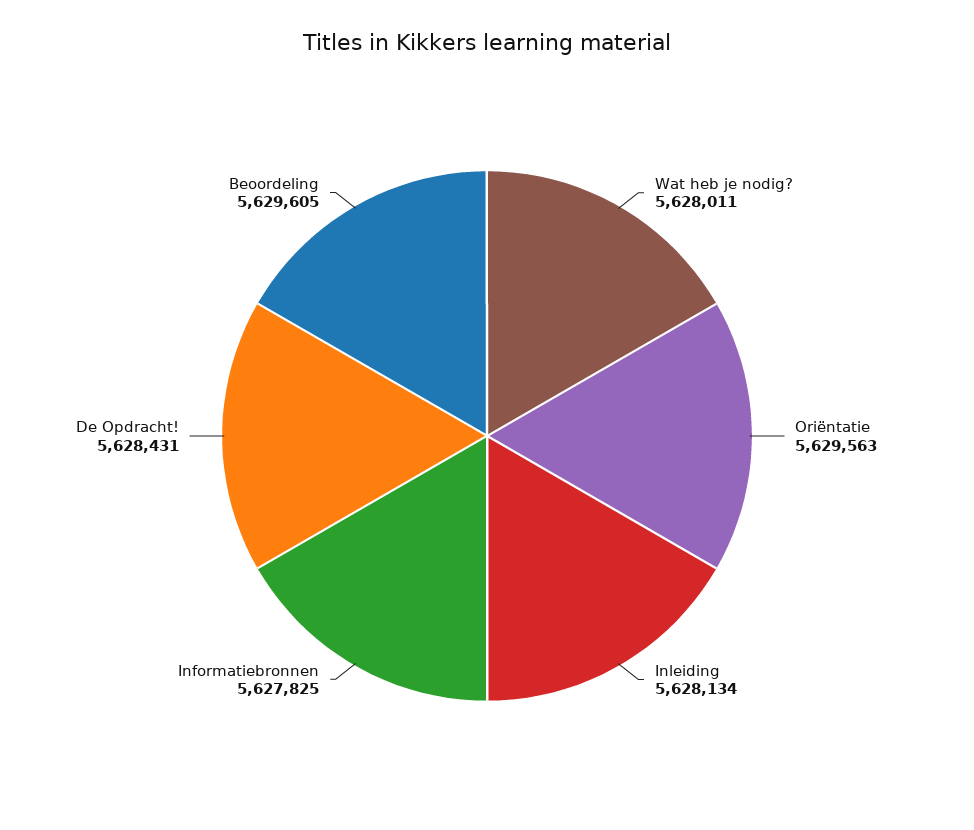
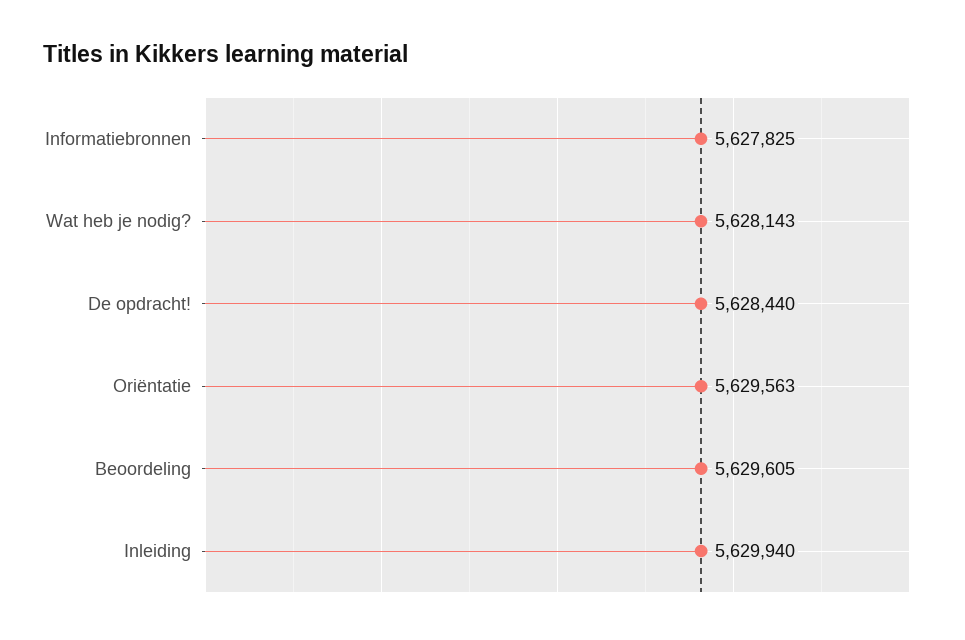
  {
-   "Wat heb je nodig?": 5628011,
+   "Wat heb je nodig?": 5628143,
    "Oriëntatie": 5629563,
-   "Inleiding": 5628134,
+   "Inleiding": 5629940,
    "Informatiebronnen": 5627825,
-   "De Opdracht!": 5628431,
+   "De Opdracht!": 5628440,
    "Beoordeling": 5629605
  }

